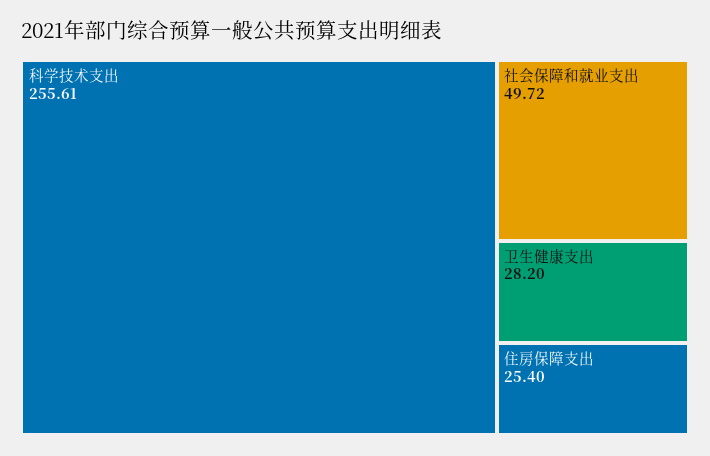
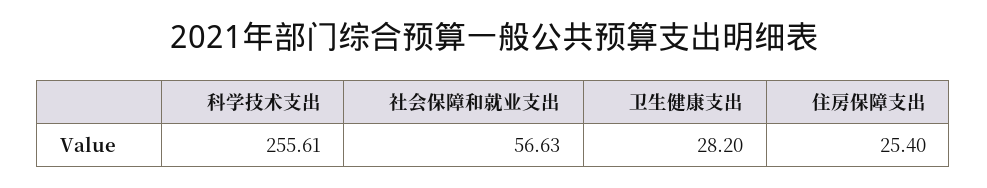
  {
    "科学技术支出": 255.61,
-   "社会保障和就业支出": 49.72,
+   "社会保障和就业支出": 56.63,
    "卫生健康支出": 28.2,
    "住房保障支出": 25.4
  }

